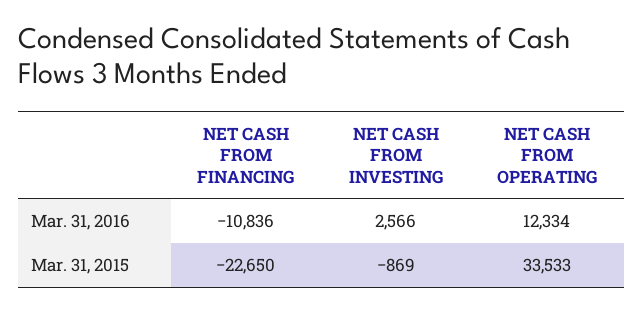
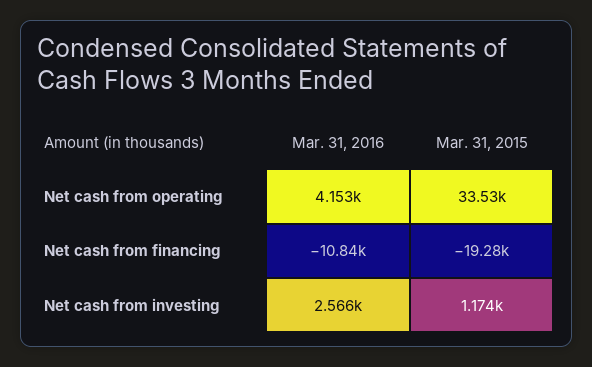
  {
    "NET CASH FROM FINANCING": {
      "Mar. 31, 2016": -10836,
-     "Mar. 31, 2015": -22650
+     "Mar. 31, 2015": -19280
    },
    "NET CASH FROM INVESTING": {
      "Mar. 31, 2016": 2566,
-     "Mar. 31, 2015": -869
+     "Mar. 31, 2015": 1174
    },
    "NET CASH FROM OPERATING": {
-     "Mar. 31, 2016": 12334,
+     "Mar. 31, 2016": 4153,
      "Mar. 31, 2015": 33533
    }
  }

